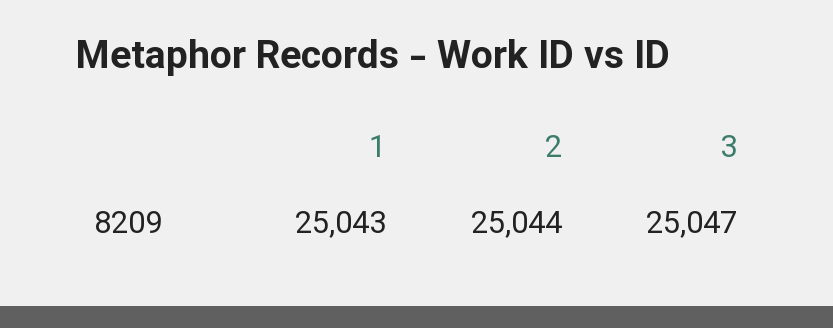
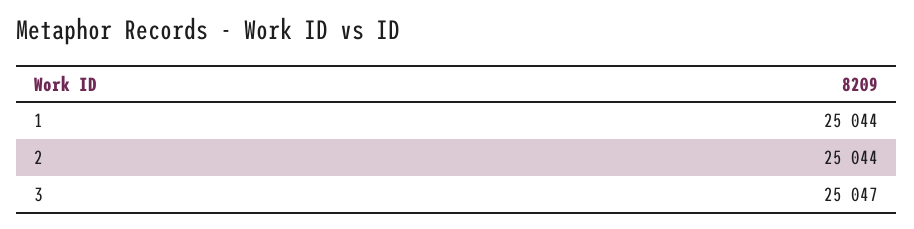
  {
-   "1": 25043,
+   "1": 25044,
    "2": 25044,
    "3": 25047
  }

